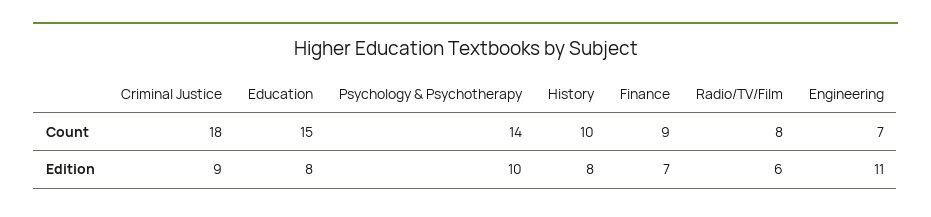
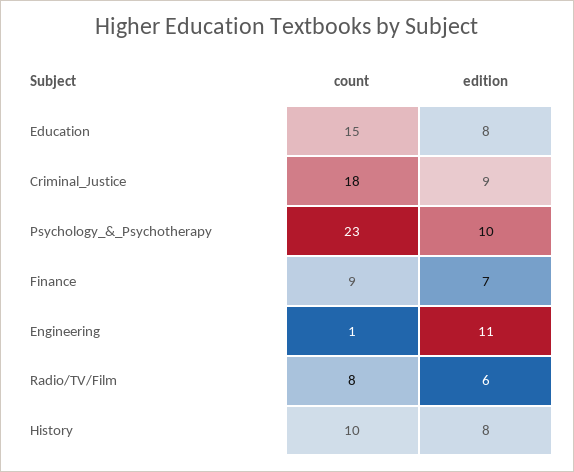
  {
    "Criminal Justice": {
      "Count": 18,
      "Edition": 9
    },
    "Education": {
      "Count": 15,
      "Edition": 8
    },
    "Psychology & Psychotherapy": {
-     "Count": 14,
+     "Count": 23,
      "Edition": 10
    },
    "History": {
      "Count": 10,
      "Edition": 8
    },
    "Finance": {
      "Count": 9,
      "Edition": 7
    },
    "Radio/TV/Film": {
      "Count": 8,
      "Edition": 6
    },
    "Engineering": {
-     "Count": 7,
+     "Count": 1,
      "Edition": 11
    }
  }

